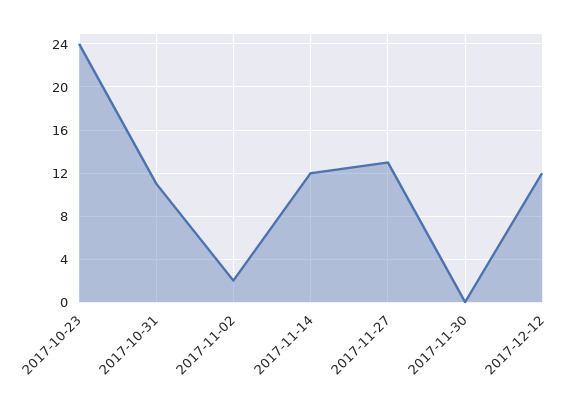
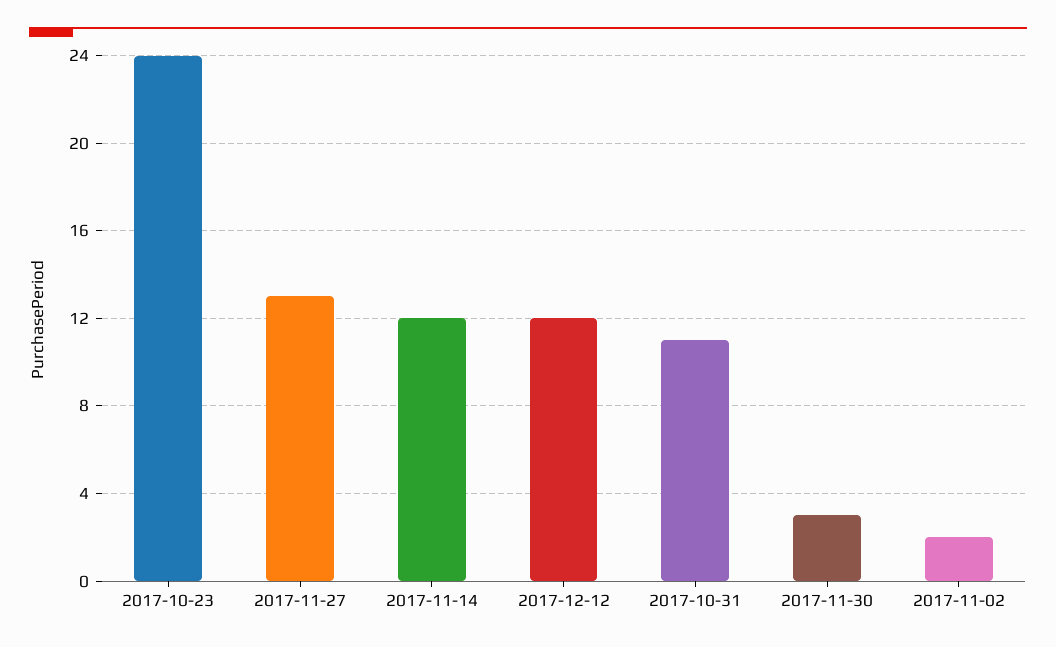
  {
    "2017-10-23": 24,
    "2017-10-31": 11,
    "2017-11-02": 2,
    "2017-11-14": 12,
    "2017-11-27": 13,
-   "2017-11-30": 0,
+   "2017-11-30": 3,
    "2017-12-12": 12
  }

